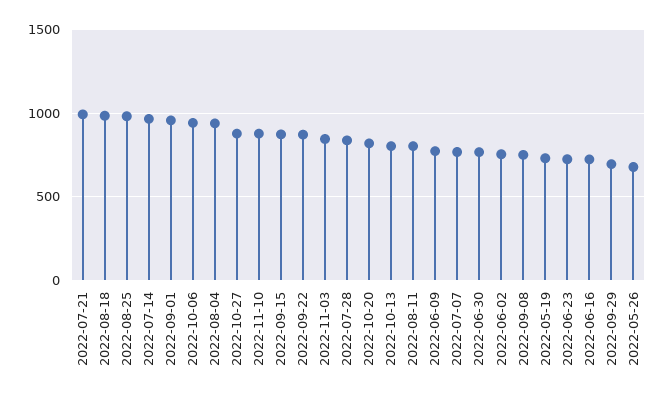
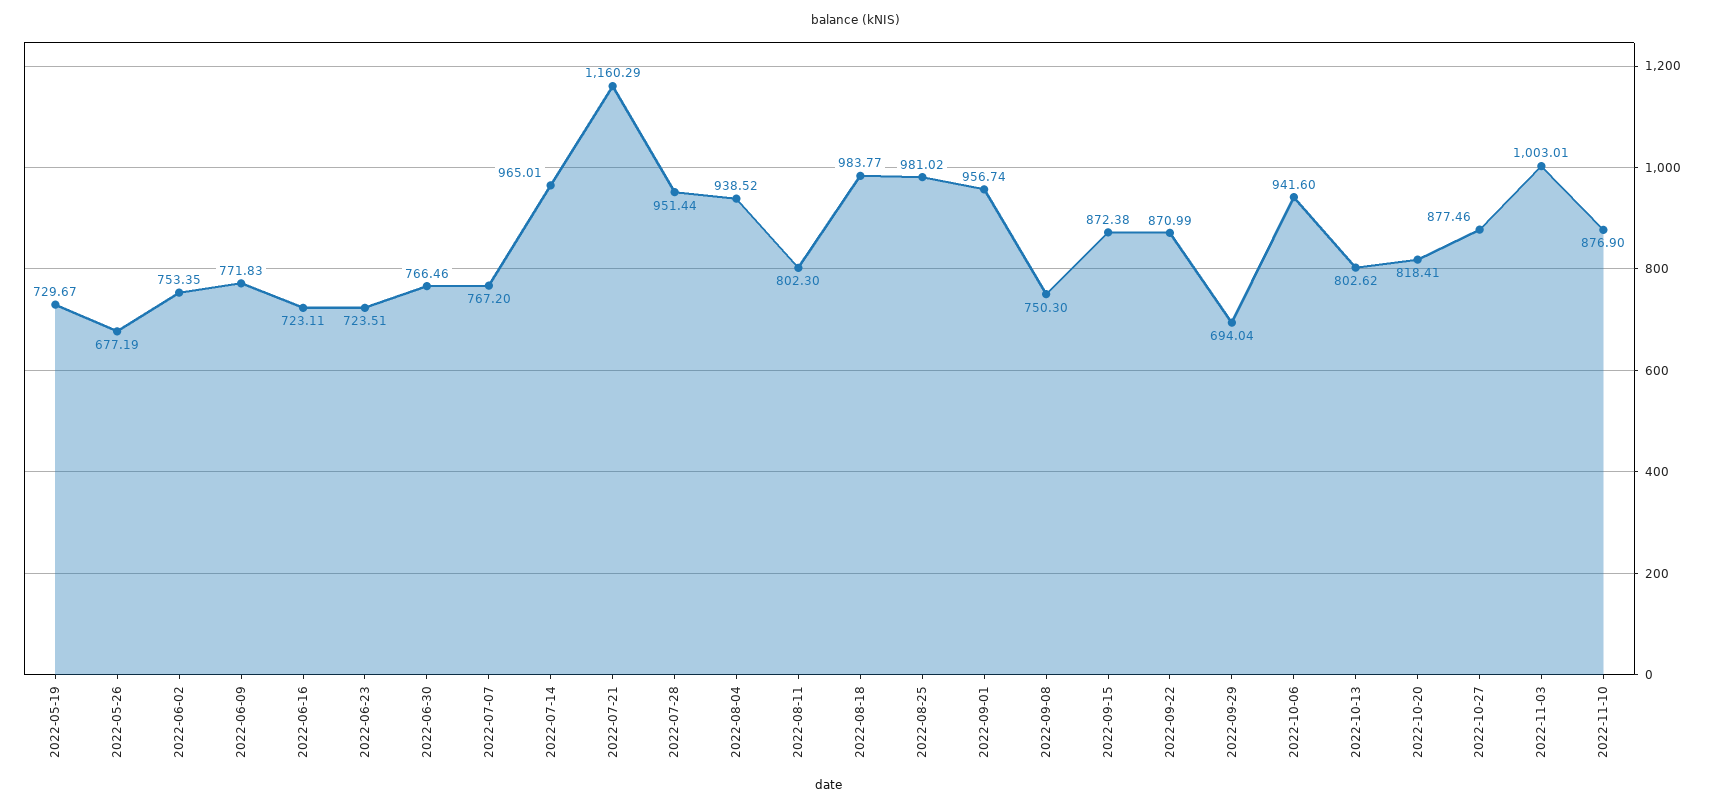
  {
-   "2022-07-21": 1000,
+   "2022-07-21": 1160.29,
    "2022-08-18": 983.77,
    "2022-08-25": 981.02,
    "2022-07-14": 965.01,
    "2022-09-01": 956.74,
    "2022-10-06": 941.6,
    "2022-08-04": 938.52,
    "2022-10-27": 877.46,
    "2022-11-10": 876.9,
    "2022-09-15": 872.38,
    "2022-09-22": 870.99,
-   "2022-11-03": 850,
+   "2022-11-03": 1003.01,
-   "2022-07-28": 850,
+   "2022-07-28": 951.44,
    "2022-10-20": 818.41,
    "2022-10-13": 802.62,
    "2022-08-11": 802.3,
    "2022-06-09": 771.83,
    "2022-07-07": 767.2,
    "2022-06-30": 766.46,
    "2022-06-02": 753.35,
    "2022-09-08": 750.3,
    "2022-05-19": 729.67,
    "2022-06-23": 723.51,
    "2022-06-16": 723.11,
    "2022-09-29": 694.04,
    "2022-05-26": 677.19
  }

